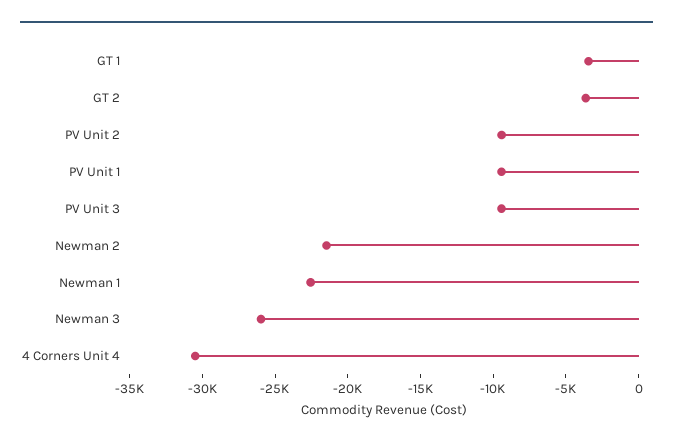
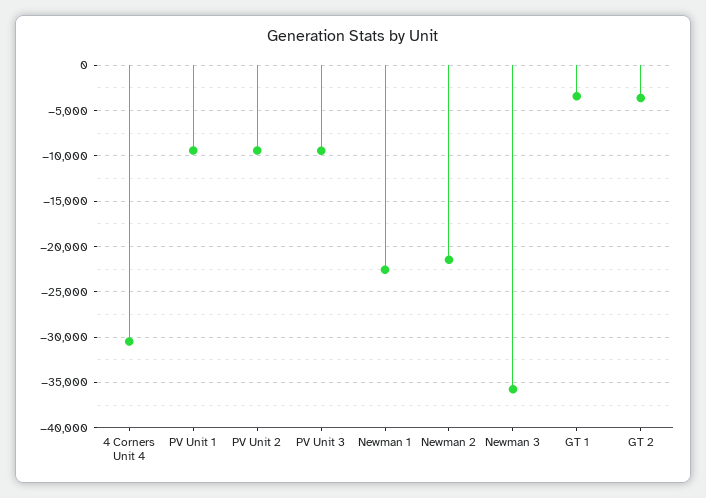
  {
    "GT 1": -3000,
    "GT 2": -4000,
    "PV Unit 2": -9000,
    "PV Unit 1": -9000,
    "PV Unit 3": -9000,
    "Newman 2": -21000,
    "Newman 1": -23000,
-   "Newman 3": -26000,
+   "Newman 3": -36000,
    "4 Corners Unit 4": -31000
  }

